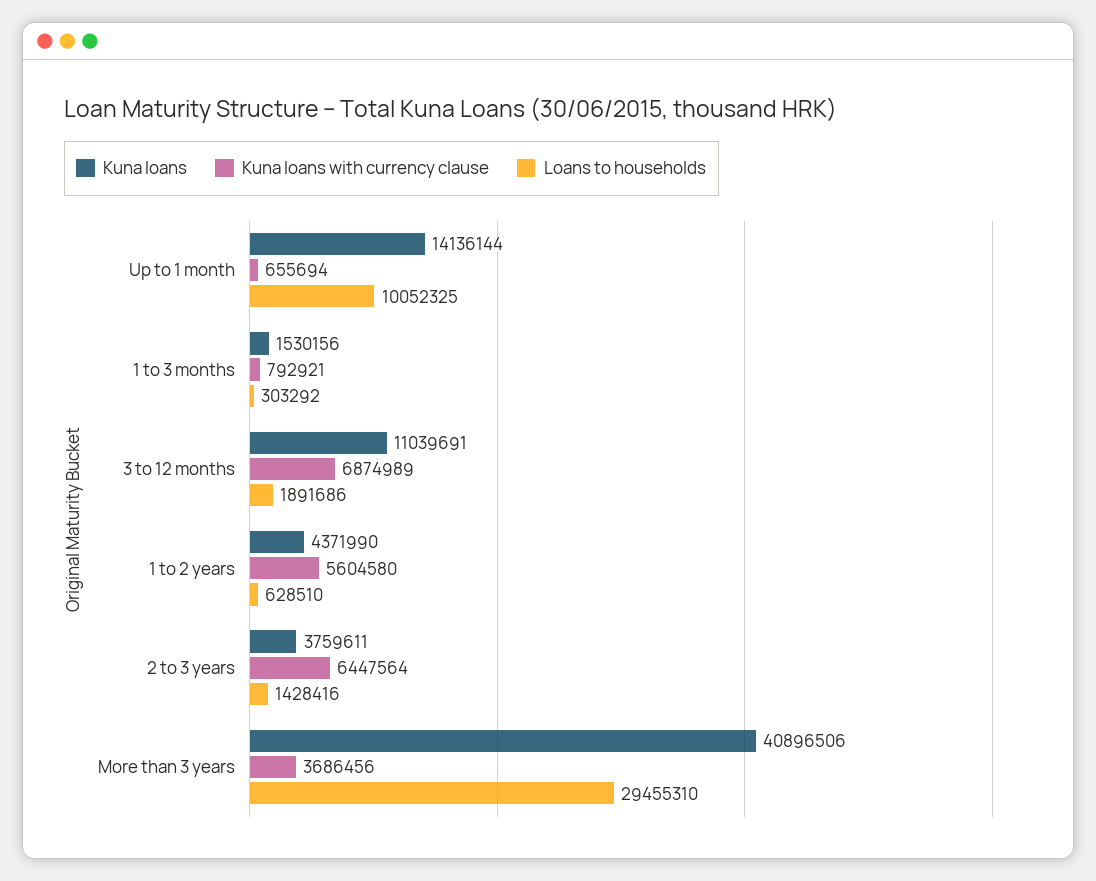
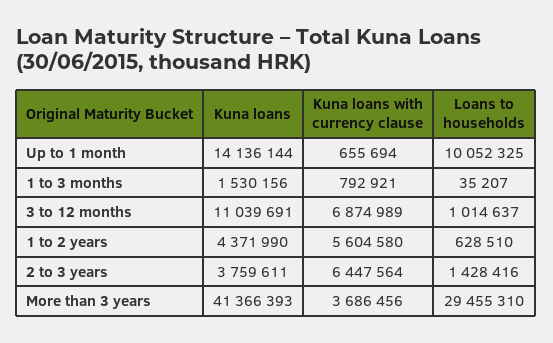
  {
    "Kuna loans": {
      "Up to 1 month": 14136144,
      "1 to 3 months": 1530156,
      "3 to 12 months": 11039691,
      "1 to 2 years": 4371990,
      "2 to 3 years": 3759611,
-     "More than 3 years": 40896506
+     "More than 3 years": 41366393
    },
    "Kuna loans with currency clause": {
      "Up to 1 month": 655694,
      "1 to 3 months": 792921,
      "3 to 12 months": 6874989,
      "1 to 2 years": 5604580,
      "2 to 3 years": 6447564,
      "More than 3 years": 3686456
    },
    "Loans to households": {
      "Up to 1 month": 10052325,
-     "1 to 3 months": 303292,
+     "1 to 3 months": 35207,
-     "3 to 12 months": 1891686,
+     "3 to 12 months": 1014637,
      "1 to 2 years": 628510,
      "2 to 3 years": 1428416,
      "More than 3 years": 29455310
    }
  }

